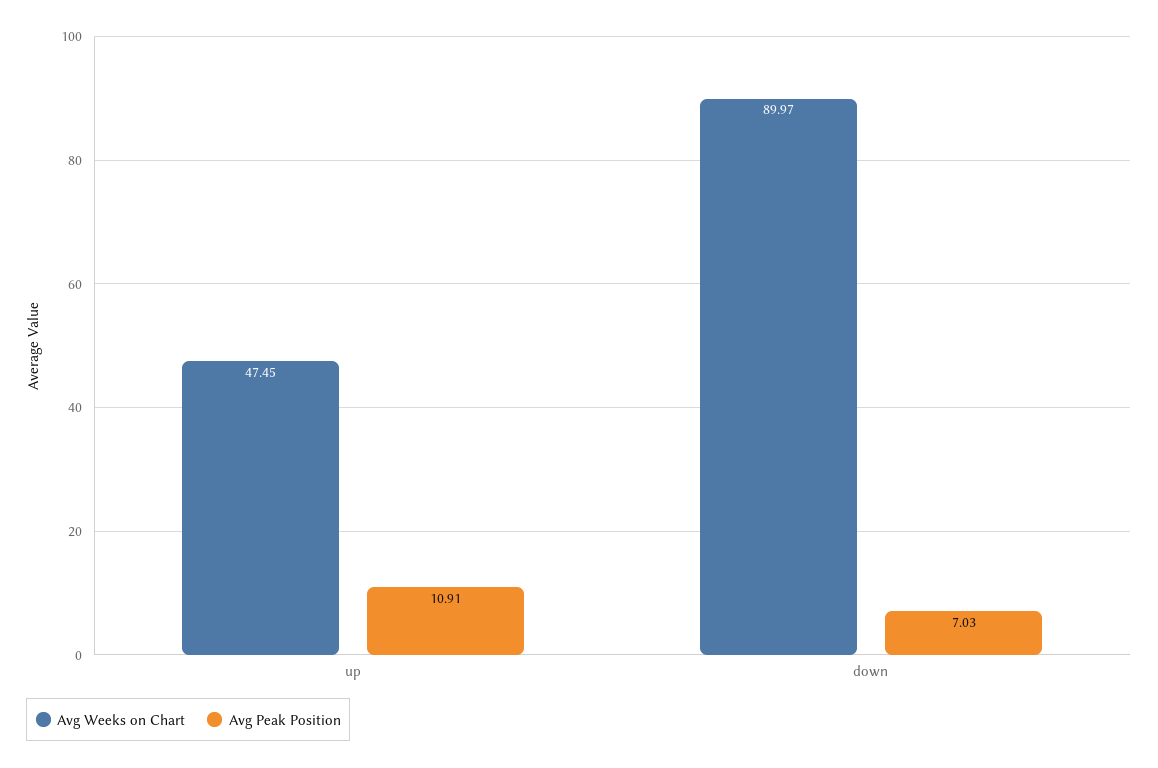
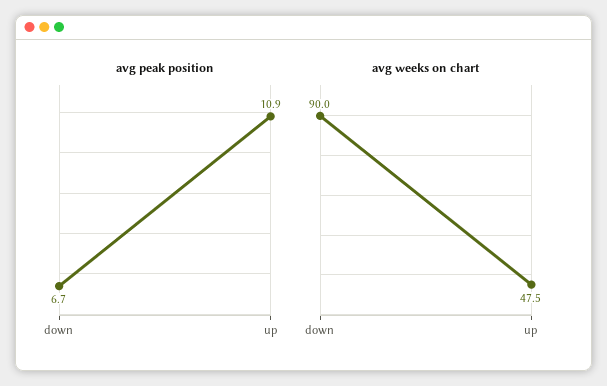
  {
    "Avg Weeks on Chart": {
      "up": 47.45,
      "down": 89.97
    },
    "Avg Peak Position": {
      "up": 10.91,
-     "down": 7.03
+     "down": 6.7
    }
  }

